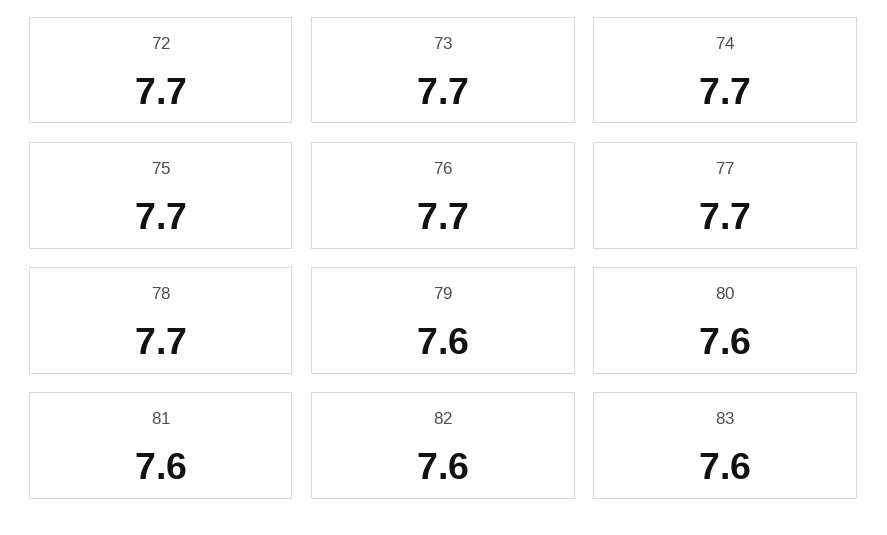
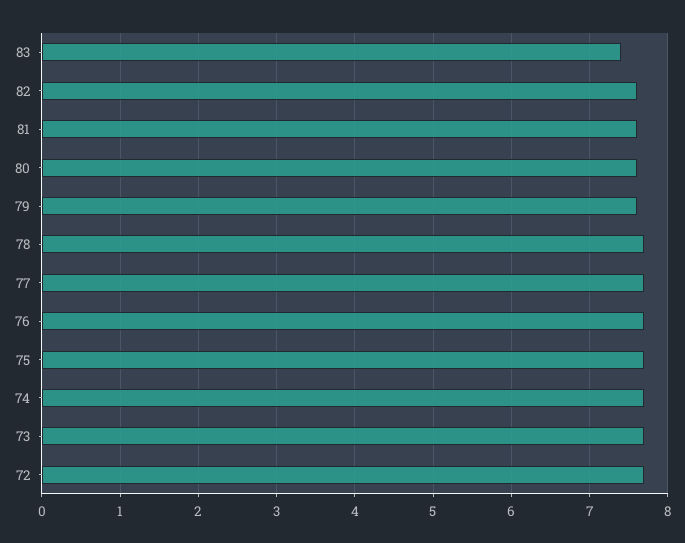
  {
    "72": 7.7,
    "73": 7.7,
    "74": 7.7,
    "75": 7.7,
    "76": 7.7,
    "77": 7.7,
    "78": 7.7,
    "79": 7.6,
    "80": 7.6,
    "81": 7.6,
    "82": 7.6,
-   "83": 7.6
+   "83": 7.4
  }

